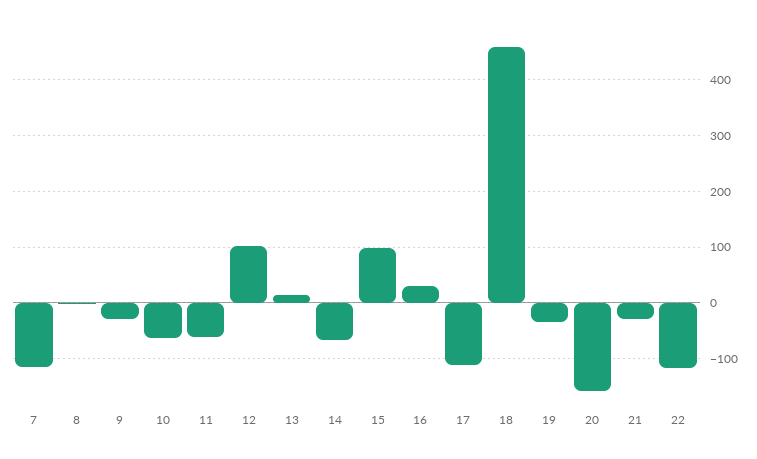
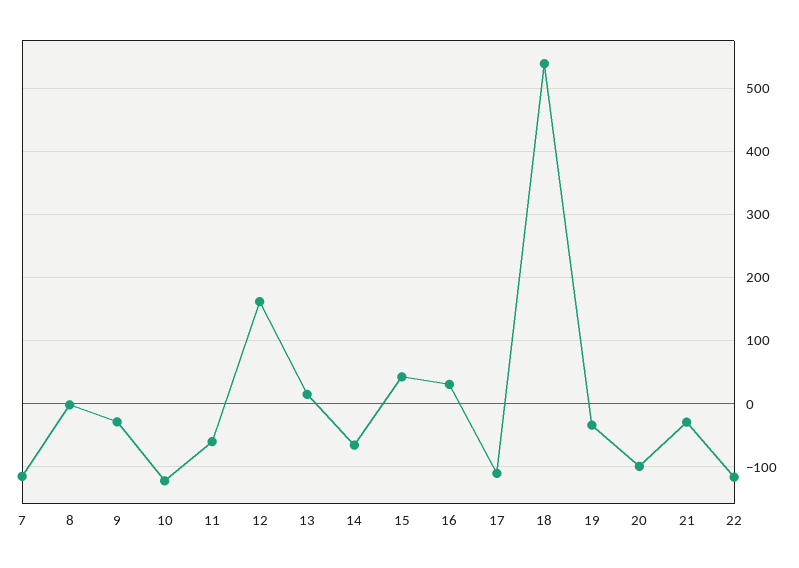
  {
    "7": -120,
    "8": 0,
    "9": -30,
-   "10": -60,
+   "10": -120,
    "11": -60,
-   "12": 100,
+   "12": 160,
    "13": 10,
    "14": -70,
-   "15": 100,
+   "15": 40,
    "16": 30,
    "17": -110,
-   "18": 460,
+   "18": 540,
    "19": -30,
-   "20": -160,
+   "20": -100,
    "21": -30,
    "22": -120
  }

